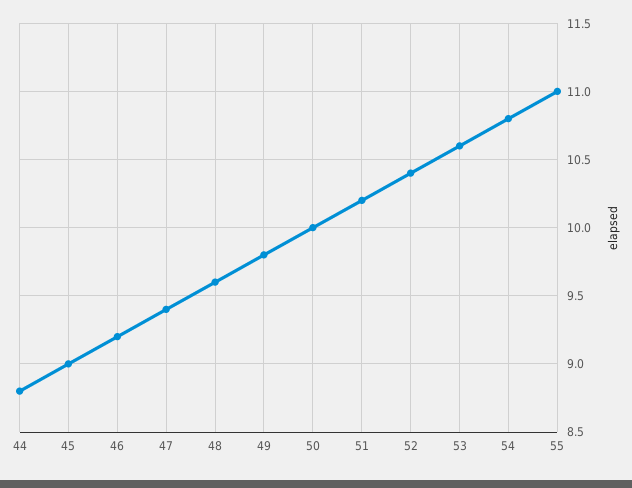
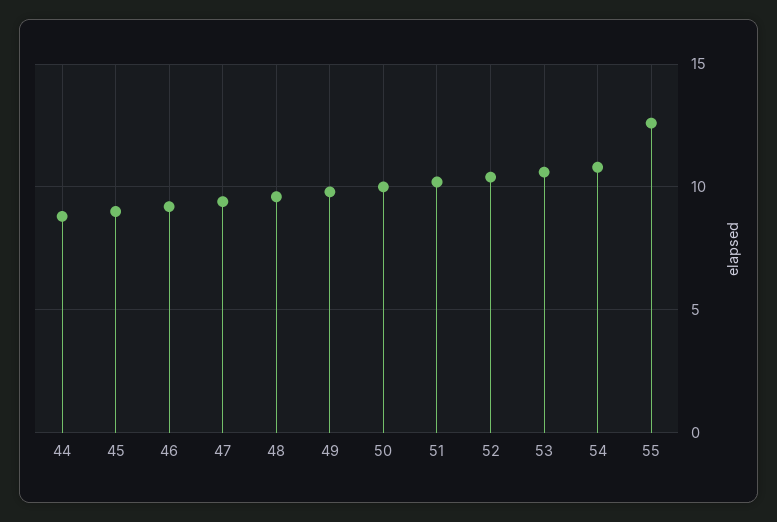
  {
    "44": 8.8,
    "45": 9,
    "46": 9.2,
    "47": 9.4,
    "48": 9.6,
    "49": 9.8,
    "50": 10,
    "51": 10.2,
    "52": 10.4,
    "53": 10.6,
    "54": 10.8,
-   "55": 11
+   "55": 12.5
  }

